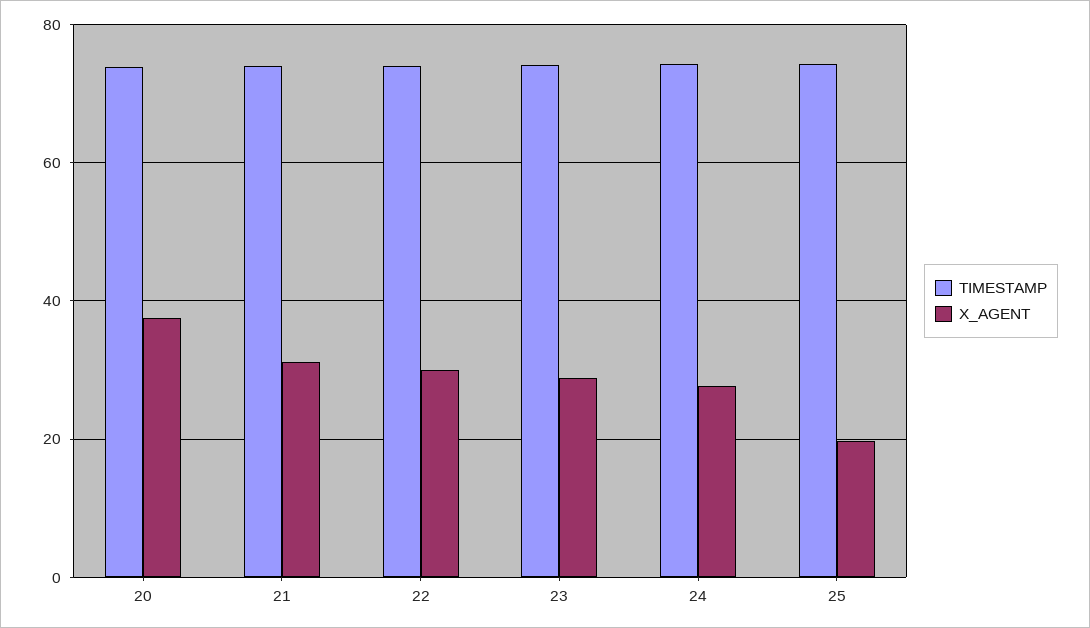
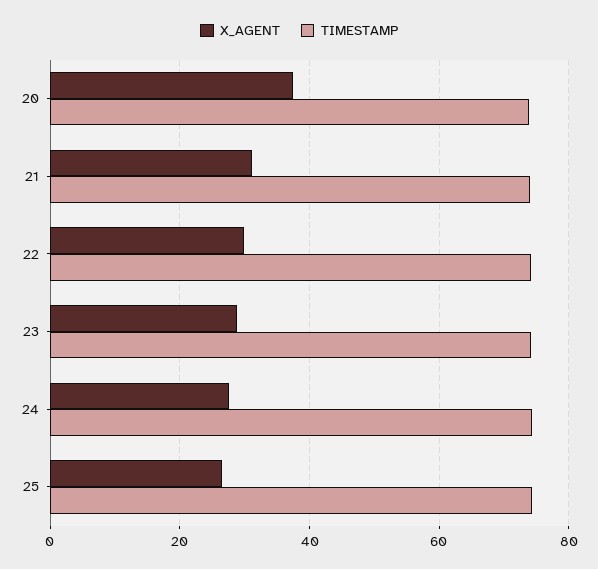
  {
    "TIMESTAMP": {
      "20": 74,
      "21": 74,
      "22": 74,
      "23": 74,
      "24": 74,
      "25": 74
    },
    "X_AGENT": {
      "20": 38,
      "21": 32,
      "22": 30,
      "23": 28,
      "24": 28,
-     "25": 20
+     "25": 26
    }
  }

